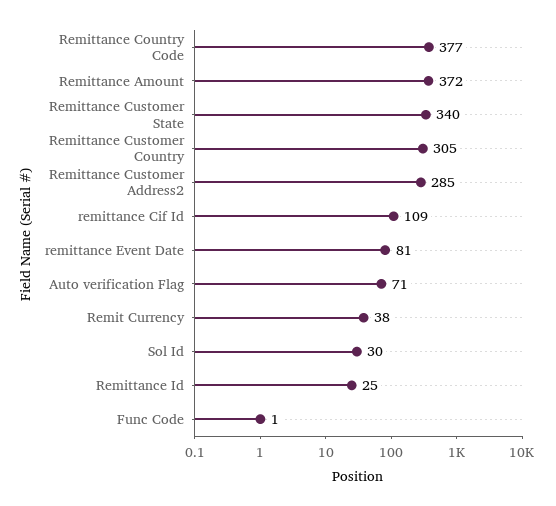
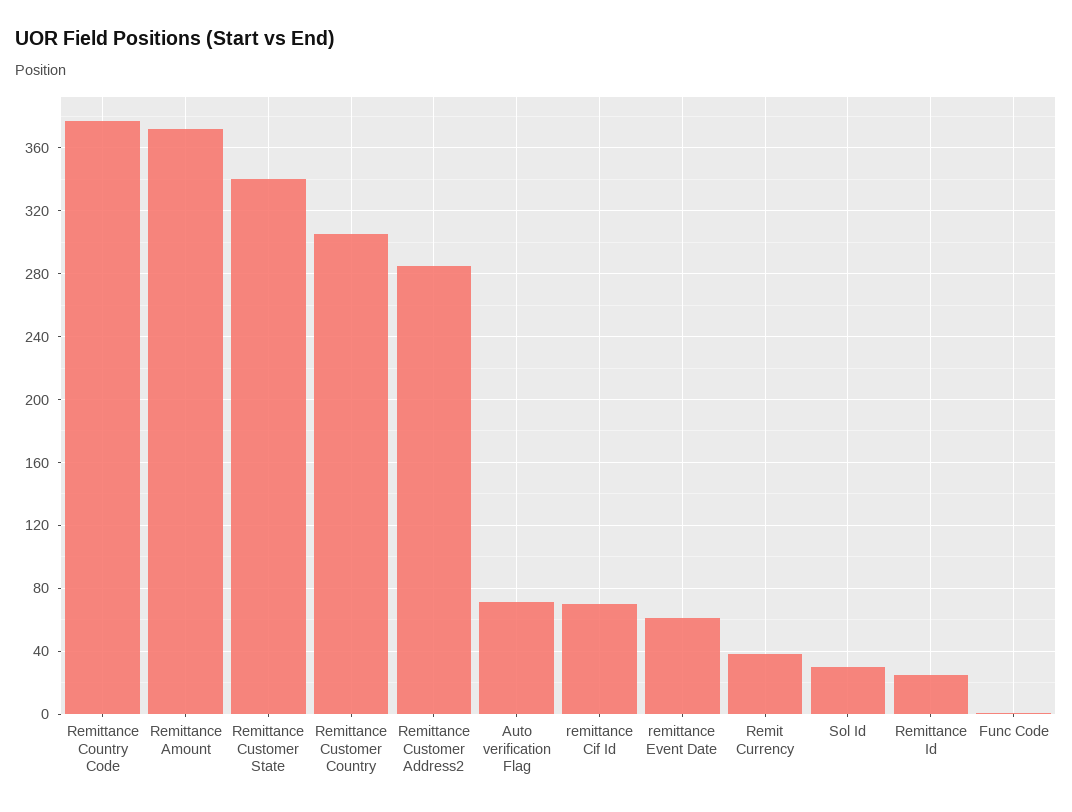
  {
    "Remittance Country Code": 377,
    "Remittance Amount": 372,
    "Remittance Customer State": 340,
    "Remittance Customer Country": 305,
    "Remittance Customer Address2": 285,
-   "remittance Cif Id": 109,
+   "remittance Cif Id": 70,
-   "remittance Event Date": 81,
+   "remittance Event Date": 60,
    "Auto verification Flag": 71,
    "Remit Currency": 38,
    "Sol Id": 30,
    "Remittance Id": 25,
    "Func Code": 1
  }

